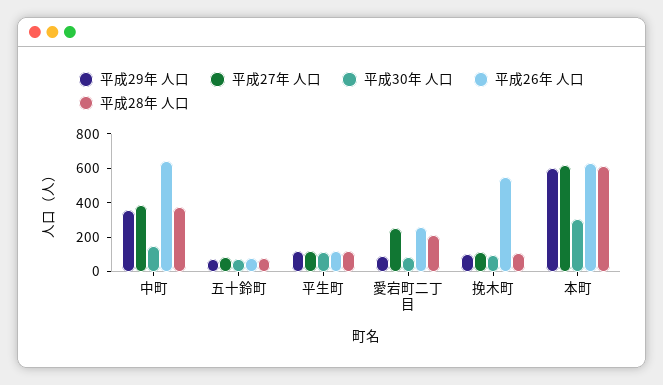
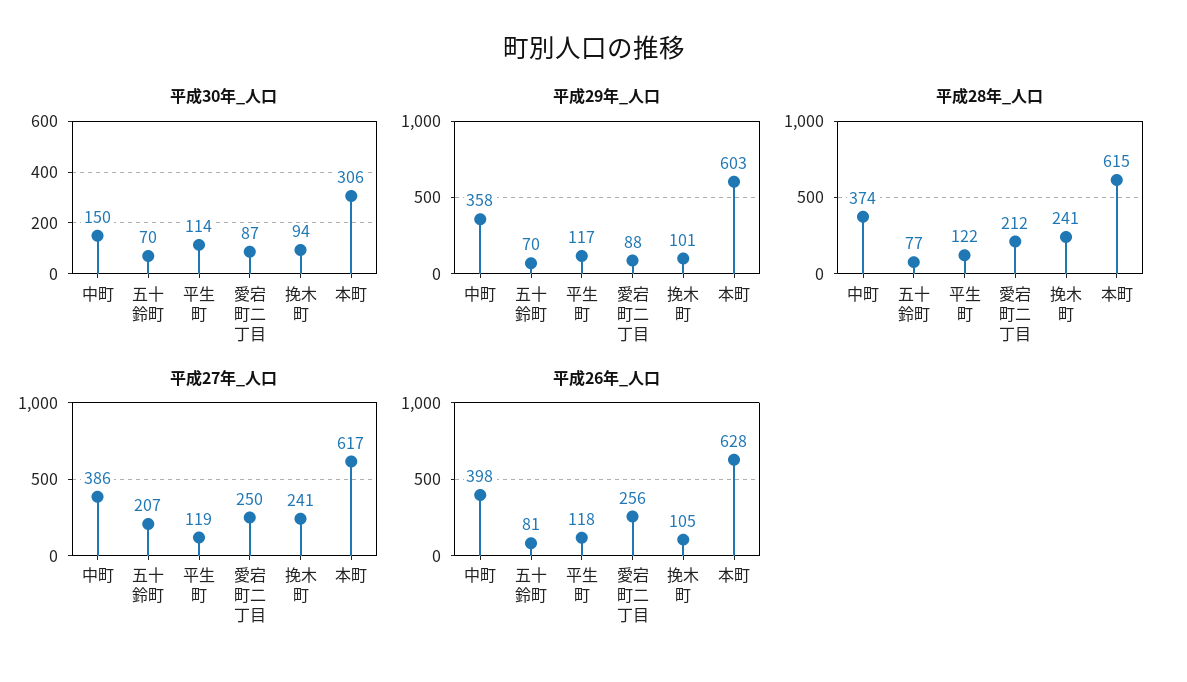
  {
    "平成29年 人口": {
      "中町": 358,
      "五十鈴町": 70,
      "平生町": 117,
      "愛宕町二丁目": 88,
      "挽木町": 101,
      "本町": 603
    },
    "平成27年 人口": {
      "中町": 386,
-     "五十鈴町": 100,
+     "五十鈴町": 207,
      "平生町": 119,
      "愛宕町二丁目": 250,
-     "挽木町": 100,
+     "挽木町": 241,
      "本町": 617
    },
    "平成30年 人口": {
      "中町": 150,
      "五十鈴町": 70,
      "平生町": 114,
      "愛宕町二丁目": 87,
      "挽木町": 94,
      "本町": 306
    },
    "平成26年 人口": {
-     "中町": 650,
+     "中町": 398,
      "五十鈴町": 81,
      "平生町": 118,
      "愛宕町二丁目": 256,
-     "挽木町": 550,
+     "挽木町": 105,
      "本町": 628
    },
    "平成28年 人口": {
      "中町": 374,
      "五十鈴町": 77,
      "平生町": 122,
      "愛宕町二丁目": 212,
-     "挽木町": 100,
+     "挽木町": 241,
      "本町": 615
    }
  }

